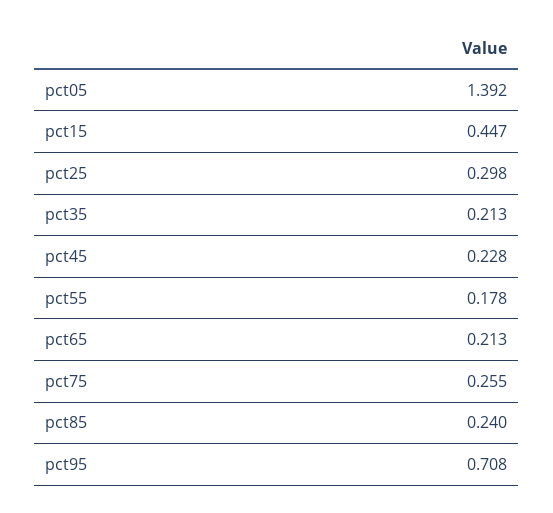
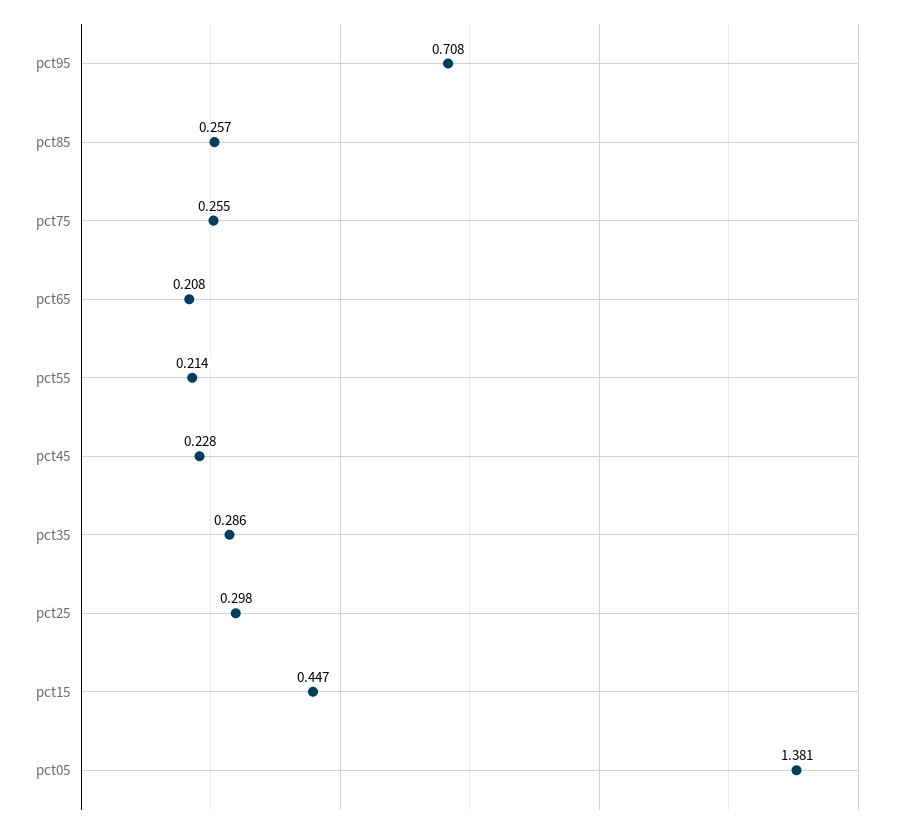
  {
-   "pct05": 1.392,
+   "pct05": 1.381,
    "pct15": 0.447,
    "pct25": 0.298,
-   "pct35": 0.213,
+   "pct35": 0.286,
    "pct45": 0.228,
-   "pct55": 0.178,
+   "pct55": 0.214,
-   "pct65": 0.213,
+   "pct65": 0.208,
    "pct75": 0.255,
-   "pct85": 0.24,
+   "pct85": 0.257,
    "pct95": 0.708
  }

